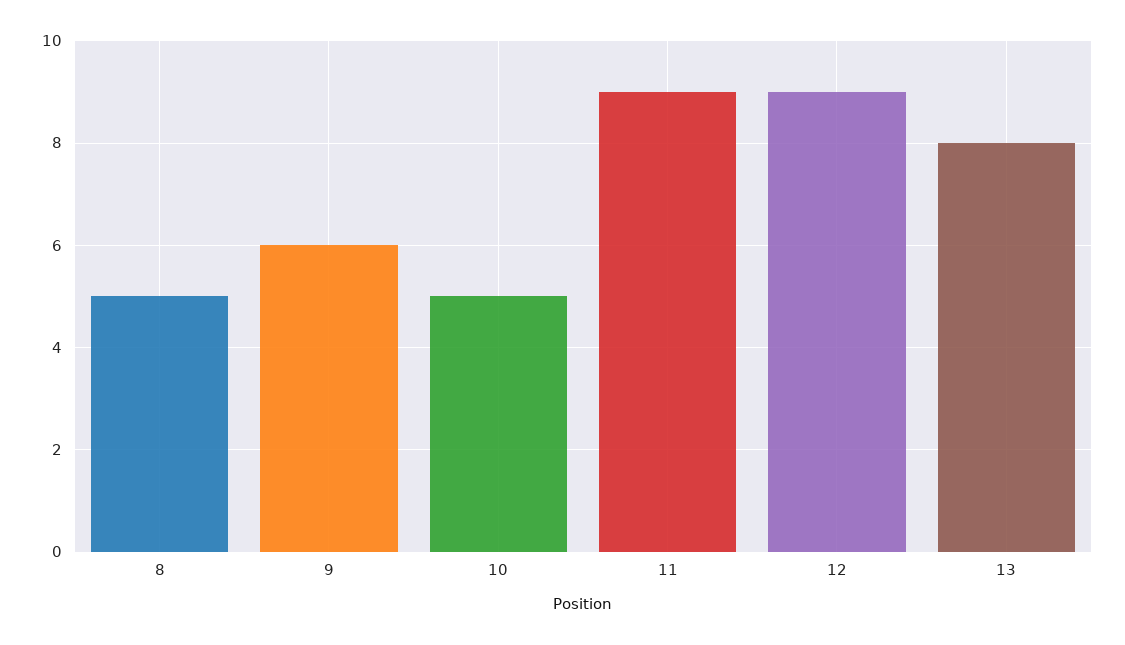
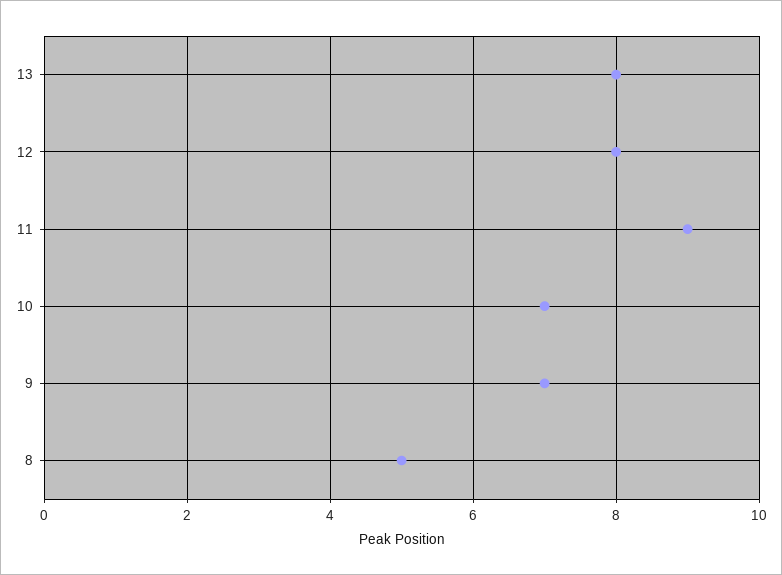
  {
    "8": 5,
-   "9": 6,
+   "9": 7,
-   "10": 5,
+   "10": 7,
    "11": 9,
-   "12": 9,
+   "12": 8,
    "13": 8
  }

